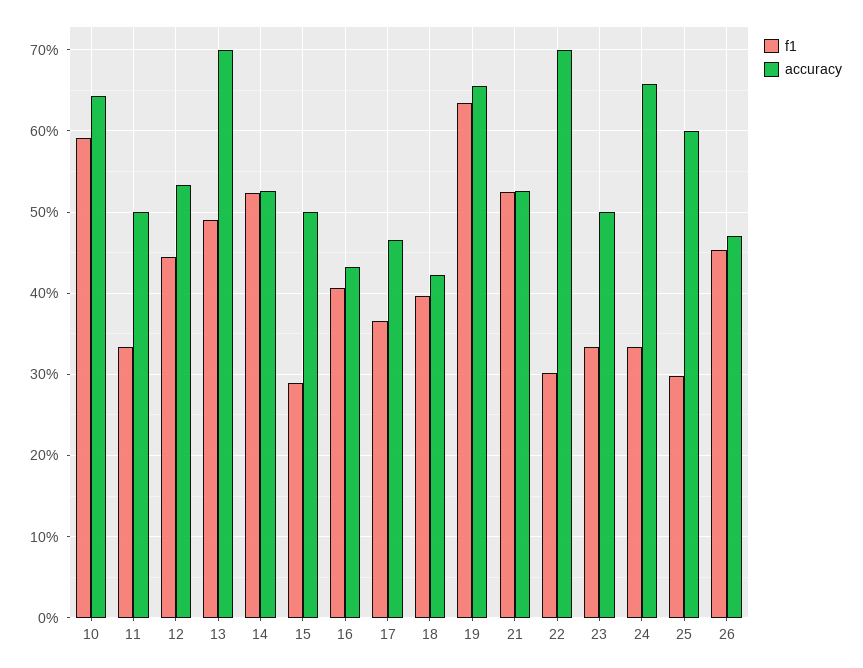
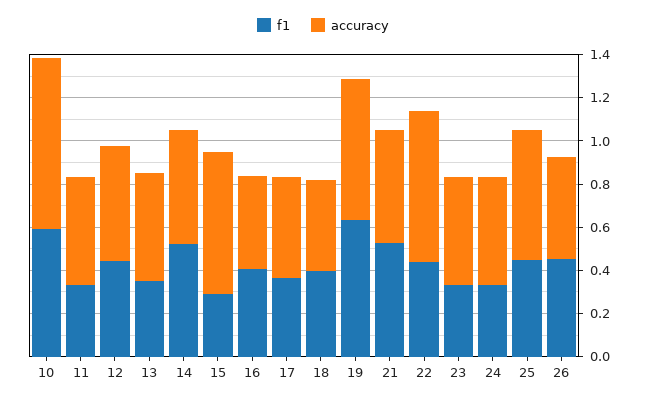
  {
    "f1": {
      "10": 0.59,
      "11": 0.33,
      "12": 0.44,
-     "13": 0.49,
+     "13": 0.35,
      "14": 0.52,
      "15": 0.29,
      "16": 0.41,
      "17": 0.37,
      "18": 0.4,
      "19": 0.63,
      "21": 0.53,
-     "22": 0.3,
+     "22": 0.45,
      "23": 0.33,
      "24": 0.33,
-     "25": 0.3,
+     "25": 0.45,
      "26": 0.45
    },
    "accuracy": {
-     "10": 0.64,
+     "10": 0.8,
      "11": 0.5,
      "12": 0.53,
-     "13": 0.7,
+     "13": 0.5,
      "14": 0.53,
-     "15": 0.5,
+     "15": 0.65,
      "16": 0.43,
      "17": 0.47,
      "18": 0.42,
      "19": 0.66,
      "21": 0.53,
      "22": 0.7,
      "23": 0.5,
-     "24": 0.66,
+     "24": 0.5,
      "25": 0.6,
      "26": 0.47
    }
  }

